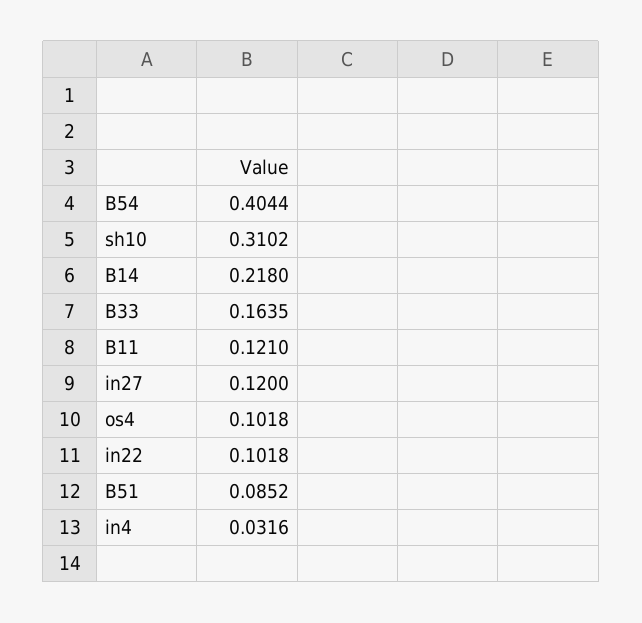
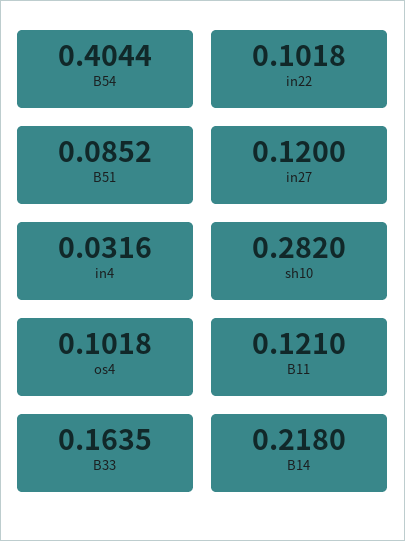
  {
    "B54": 0.4044,
-   "sh10": 0.3102,
+   "sh10": 0.282,
    "B14": 0.218,
    "B33": 0.1635,
    "B11": 0.121,
    "in27": 0.12,
    "os4": 0.1018,
    "in22": 0.1018,
    "B51": 0.0852,
    "in4": 0.0316
  }

